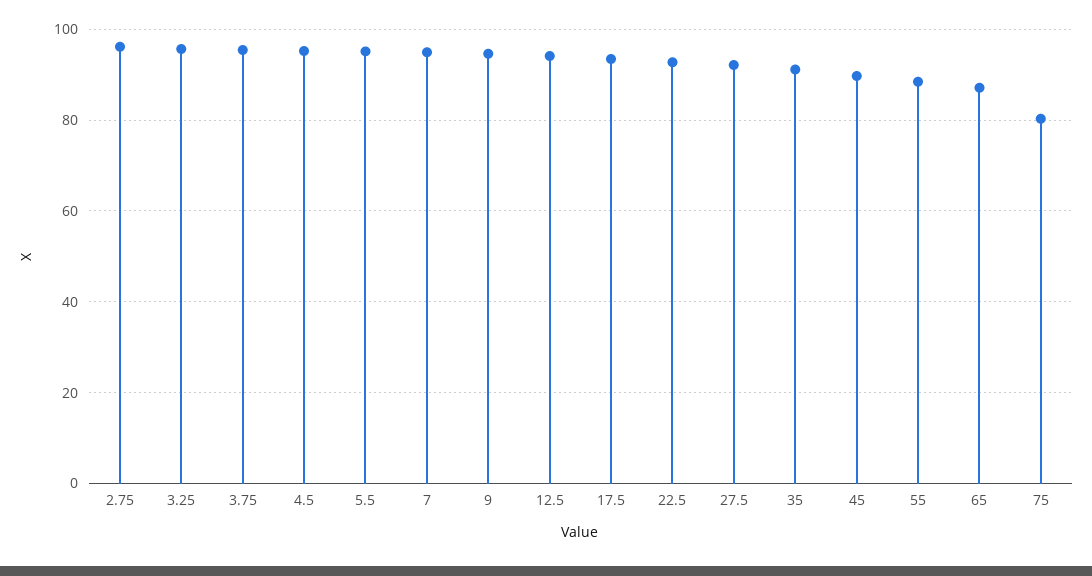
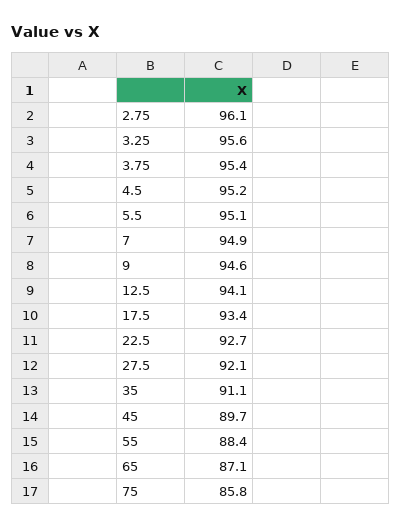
  {
    "2.75": 96.1,
    "3.25": 95.6,
    "3.75": 95.4,
    "4.5": 95.2,
    "5.5": 95.1,
    "7": 94.9,
    "9": 94.6,
    "12.5": 94.1,
    "17.5": 93.4,
    "22.5": 92.7,
    "27.5": 92.1,
    "35": 91.1,
    "45": 89.7,
    "55": 88.4,
    "65": 87.1,
-   "75": 80
+   "75": 85.8
  }

